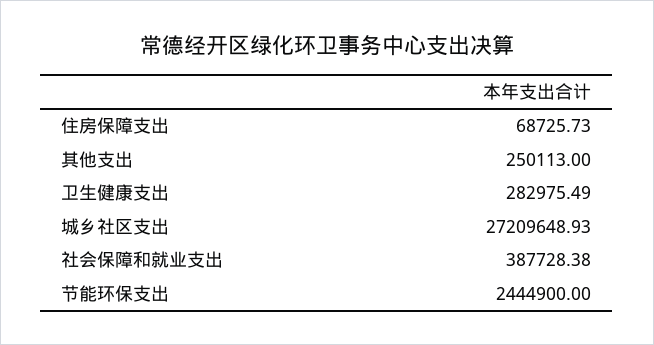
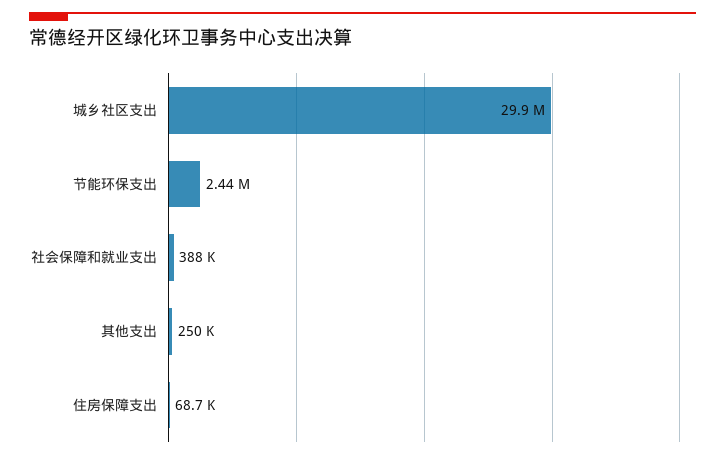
  {
    "住房保障支出": 68725.73,
    "其他支出": 250113,
-   "卫生健康支出": 282975.49,
-   "城乡社区支出": 27209648.93,
+   "城乡社区支出": 29900000,
    "社会保障和就业支出": 387728.38,
    "节能环保支出": 2444900
  }

